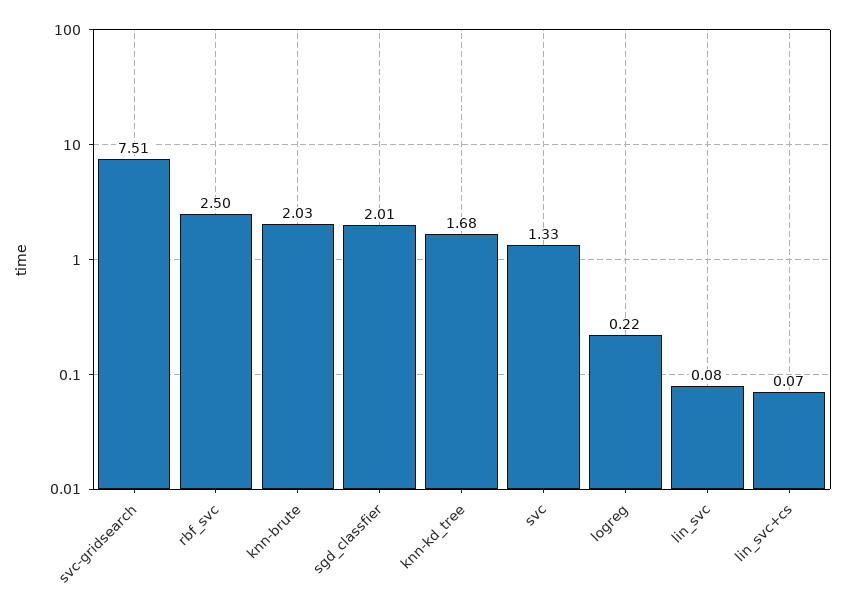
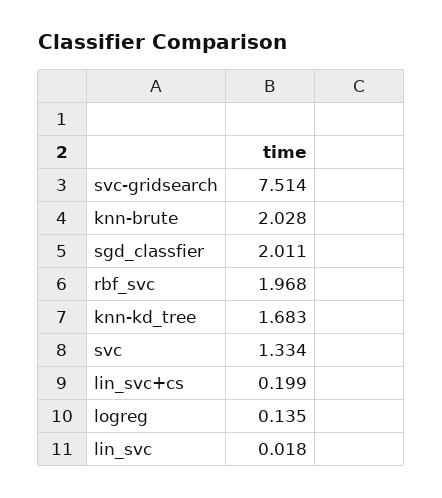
  {
    "svc-gridsearch": 7.514,
-   "rbf_svc": 2.5,
+   "rbf_svc": 1.968,
    "knn-brute": 2.028,
    "sgd_classfier": 2.011,
    "knn-kd_tree": 1.683,
    "svc": 1.334,
-   "logreg": 0.22,
+   "logreg": 0.135,
-   "lin_svc": 0.08,
+   "lin_svc": 0.018,
-   "lin_svc+cs": 0.07
+   "lin_svc+cs": 0.199
  }

